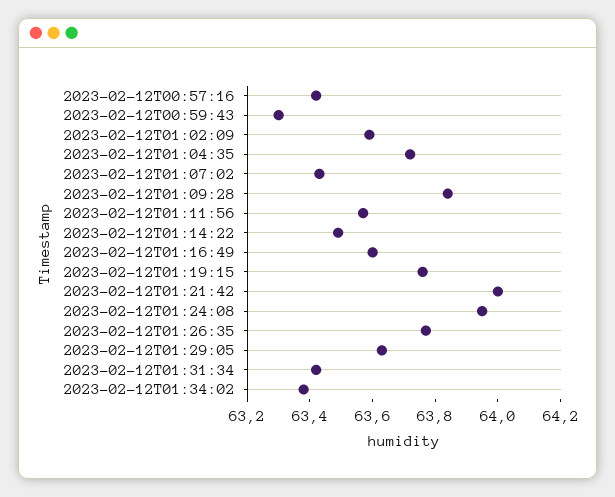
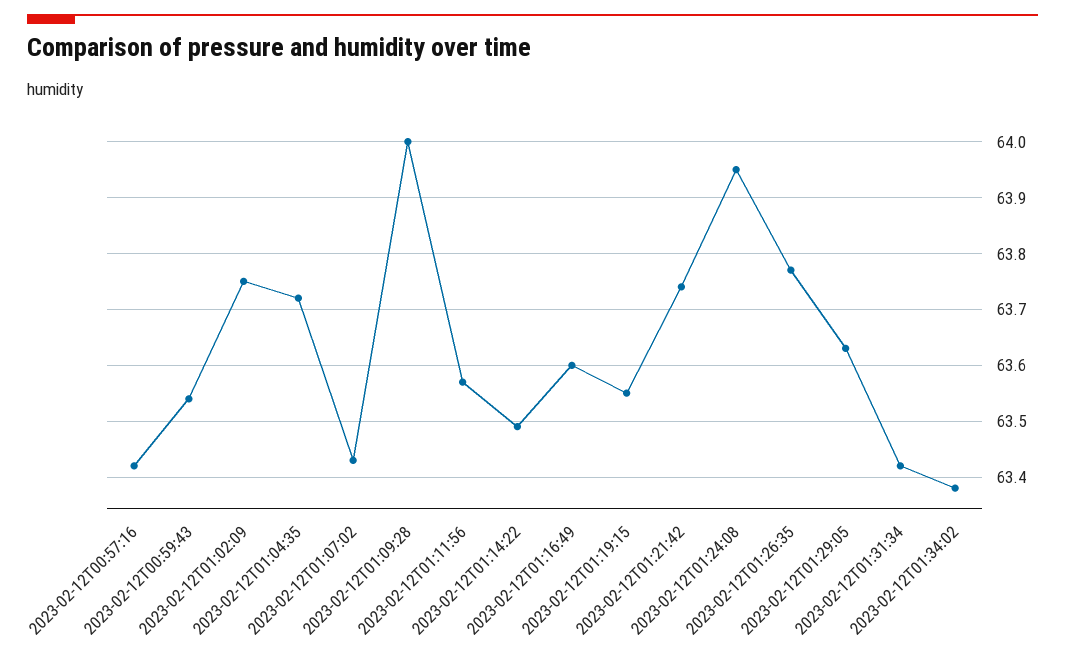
  {
    "2023-02-12T00:57:16": 63.4,
-   "2023-02-12T00:59:43": 63.3,
+   "2023-02-12T00:59:43": 63.55,
-   "2023-02-12T01:02:09": 63.6,
+   "2023-02-12T01:02:09": 63.75,
    "2023-02-12T01:04:35": 63.7,
    "2023-02-12T01:07:02": 63.45,
-   "2023-02-12T01:09:28": 63.85,
+   "2023-02-12T01:09:28": 64,
    "2023-02-12T01:11:56": 63.55,
    "2023-02-12T01:14:22": 63.5,
    "2023-02-12T01:16:49": 63.6,
-   "2023-02-12T01:19:15": 63.75,
+   "2023-02-12T01:19:15": 63.55,
-   "2023-02-12T01:21:42": 64,
+   "2023-02-12T01:21:42": 63.75,
    "2023-02-12T01:24:08": 63.95,
    "2023-02-12T01:26:35": 63.75,
    "2023-02-12T01:29:05": 63.65,
    "2023-02-12T01:31:34": 63.4,
    "2023-02-12T01:34:02": 63.4
  }

